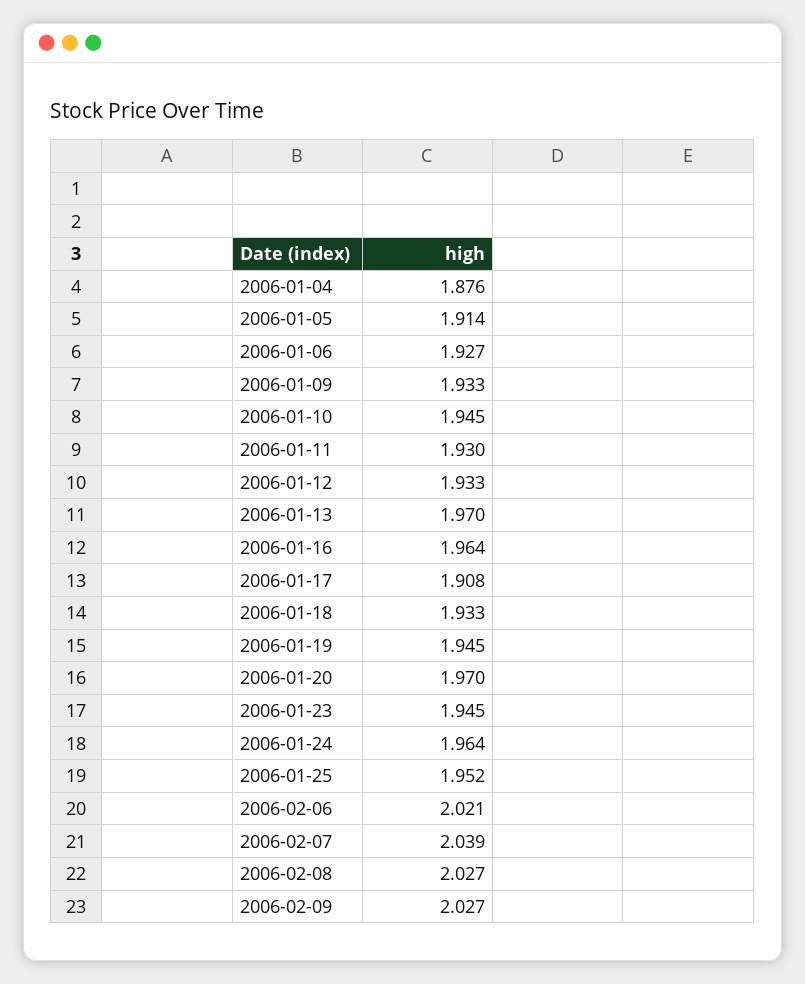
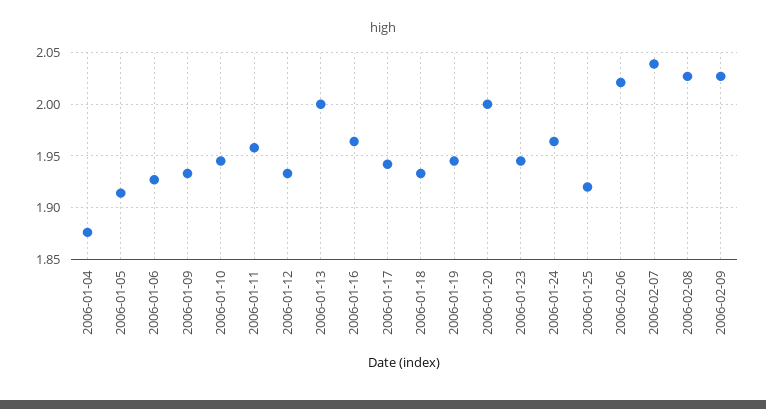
  {
    "2006-01-04": 1.876,
    "2006-01-05": 1.914,
    "2006-01-06": 1.927,
    "2006-01-09": 1.933,
    "2006-01-10": 1.945,
-   "2006-01-11": 1.93,
+   "2006-01-11": 1.96,
    "2006-01-12": 1.933,
-   "2006-01-13": 1.97,
+   "2006-01-13": 2,
    "2006-01-16": 1.964,
-   "2006-01-17": 1.908,
+   "2006-01-17": 1.94,
    "2006-01-18": 1.933,
    "2006-01-19": 1.945,
-   "2006-01-20": 1.97,
+   "2006-01-20": 2,
    "2006-01-23": 1.945,
    "2006-01-24": 1.964,
-   "2006-01-25": 1.952,
+   "2006-01-25": 1.92,
    "2006-02-06": 2.021,
    "2006-02-07": 2.039,
    "2006-02-08": 2.027,
    "2006-02-09": 2.027
  }

